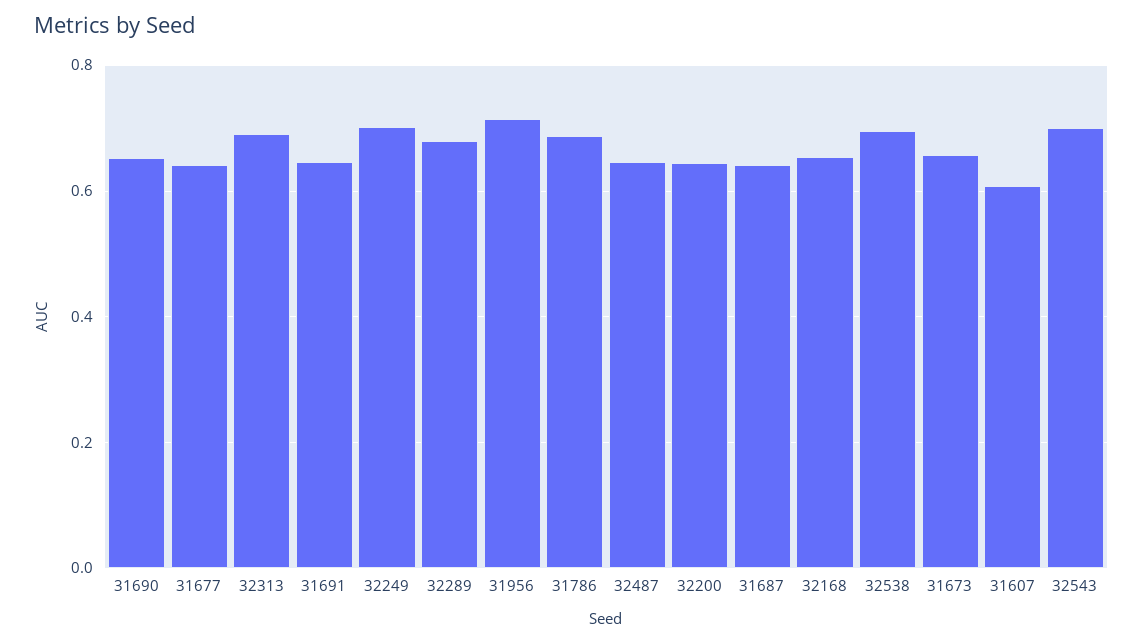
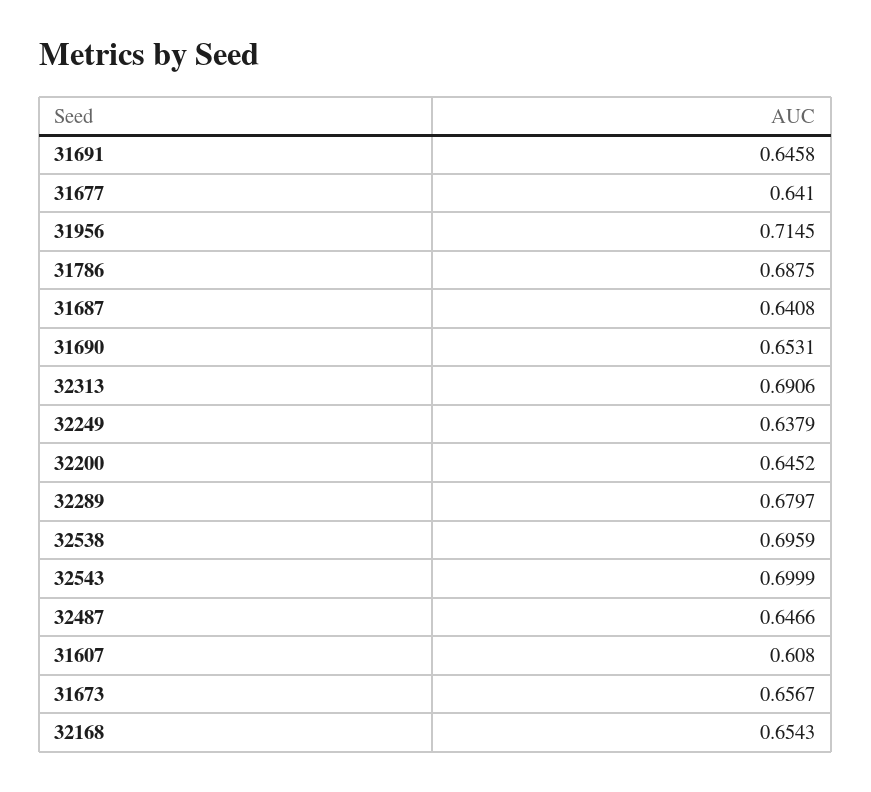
  {
    "31690": 0.6531,
    "31677": 0.641,
    "32313": 0.6906,
    "31691": 0.6458,
-   "32249": 0.7,
+   "32249": 0.6379,
    "32289": 0.6797,
    "31956": 0.7145,
    "31786": 0.6875,
    "32487": 0.6466,
    "32200": 0.6452,
    "31687": 0.6408,
    "32168": 0.6543,
    "32538": 0.6959,
    "31673": 0.6567,
    "31607": 0.608,
    "32543": 0.6999
  }

